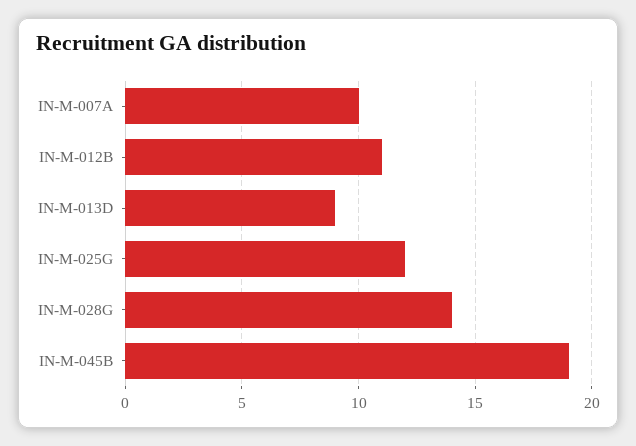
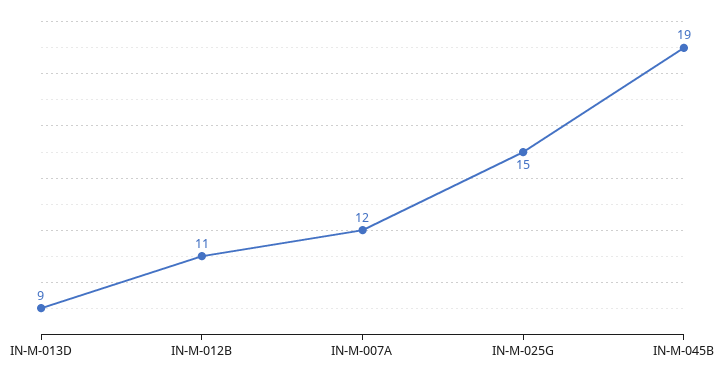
  {
-   "IN-M-007A": 10,
+   "IN-M-007A": 12,
    "IN-M-012B": 11,
    "IN-M-013D": 9,
-   "IN-M-025G": 12,
+   "IN-M-025G": 15,
-   "IN-M-028G": 14,
    "IN-M-045B": 19
  }

